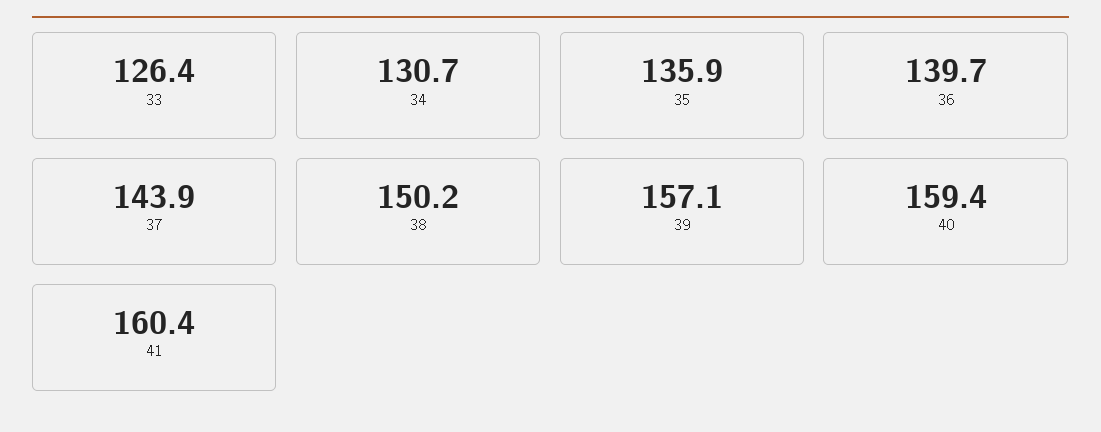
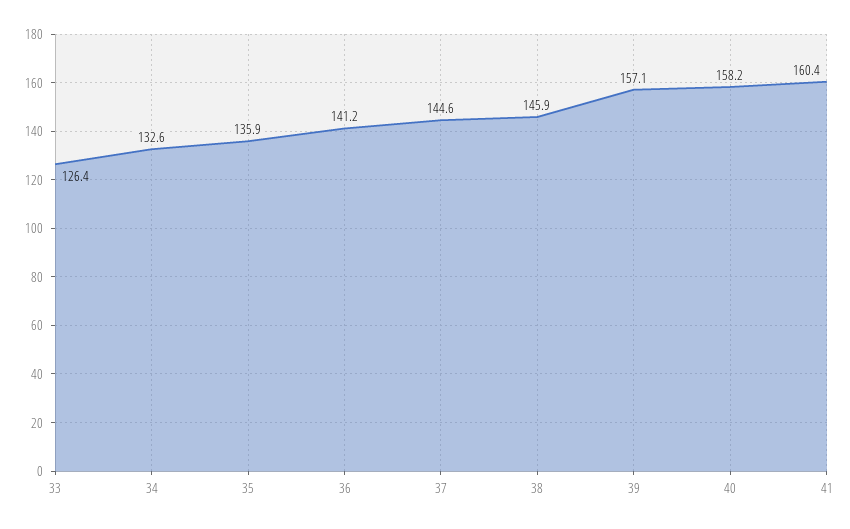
  {
    "33": 126.4,
-   "34": 130.7,
+   "34": 132.6,
    "35": 135.9,
-   "36": 139.7,
+   "36": 141.2,
-   "37": 143.9,
+   "37": 144.6,
-   "38": 150.2,
+   "38": 145.9,
    "39": 157.1,
-   "40": 159.4,
+   "40": 158.2,
    "41": 160.4
  }

